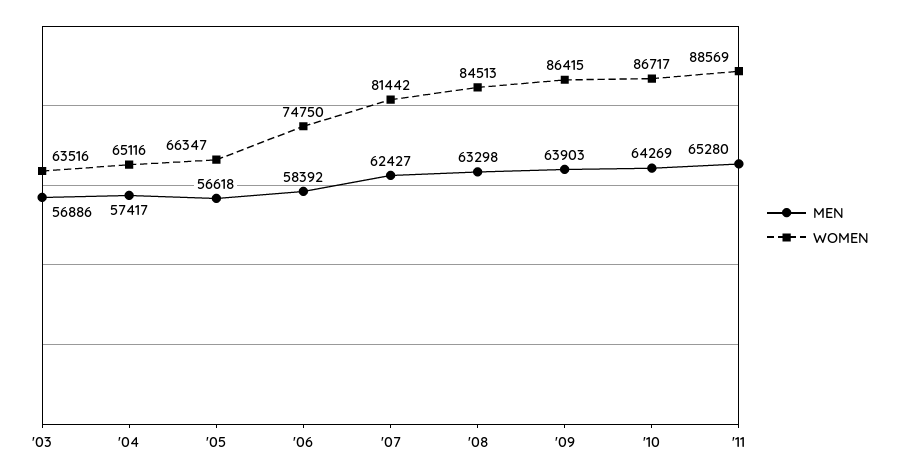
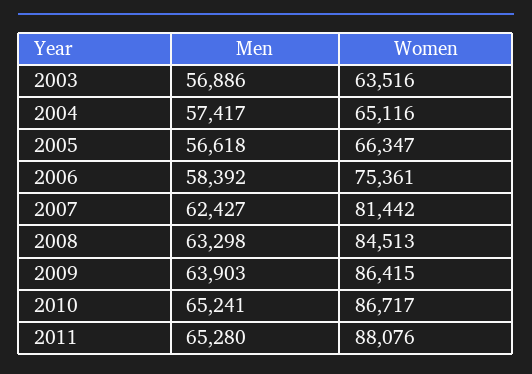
  {
    "MEN": {
      "'03": 56886,
      "'04": 57417,
      "'05": 56618,
      "'06": 58392,
      "'07": 62427,
      "'08": 63298,
      "'09": 63903,
-     "'10": 64269,
+     "'10": 65241,
      "'11": 65280
    },
    "WOMEN": {
      "'03": 63516,
      "'04": 65116,
      "'05": 66347,
-     "'06": 74750,
+     "'06": 75361,
      "'07": 81442,
      "'08": 84513,
      "'09": 86415,
      "'10": 86717,
-     "'11": 88569
+     "'11": 88076
    }
  }

